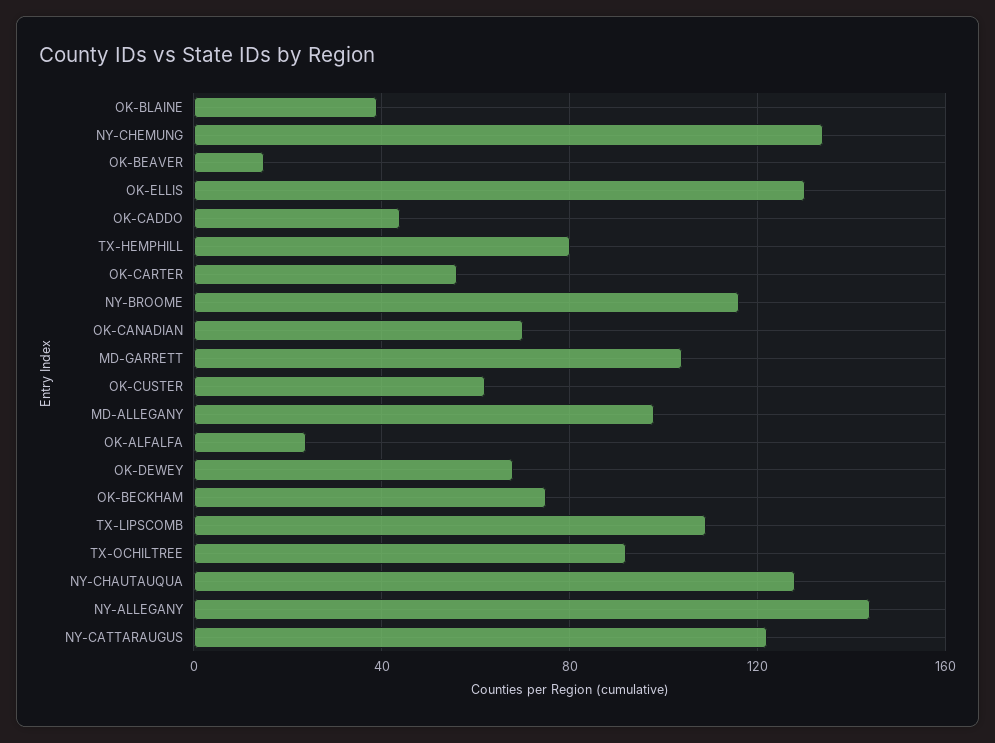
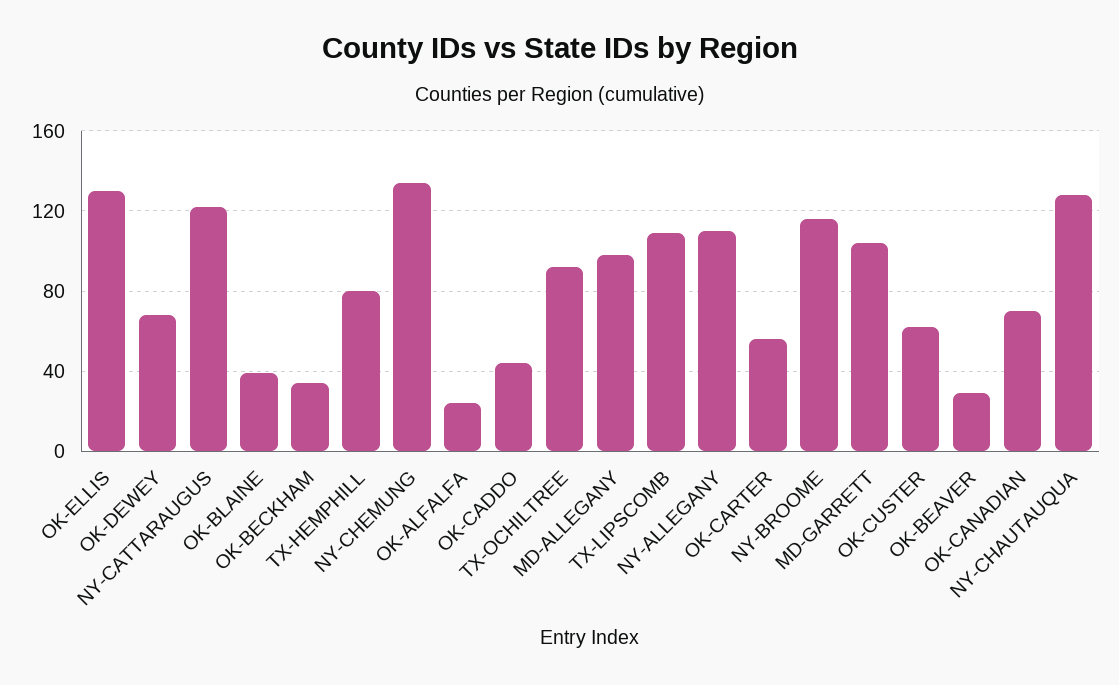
  {
    "OK-BLAINE": 40,
    "NY-CHEMUNG": 135,
-   "OK-BEAVER": 15,
+   "OK-BEAVER": 30,
    "OK-ELLIS": 130,
    "OK-CADDO": 45,
    "TX-HEMPHILL": 80,
    "OK-CARTER": 55,
    "NY-BROOME": 115,
    "OK-CANADIAN": 70,
    "MD-GARRETT": 105,
    "OK-CUSTER": 60,
    "MD-ALLEGANY": 100,
    "OK-ALFALFA": 25,
    "OK-DEWEY": 70,
-   "OK-BECKHAM": 75,
+   "OK-BECKHAM": 35,
    "TX-LIPSCOMB": 110,
    "TX-OCHILTREE": 90,
    "NY-CHAUTAUQUA": 130,
-   "NY-ALLEGANY": 145,
+   "NY-ALLEGANY": 110,
    "NY-CATTARAUGUS": 120
  }

